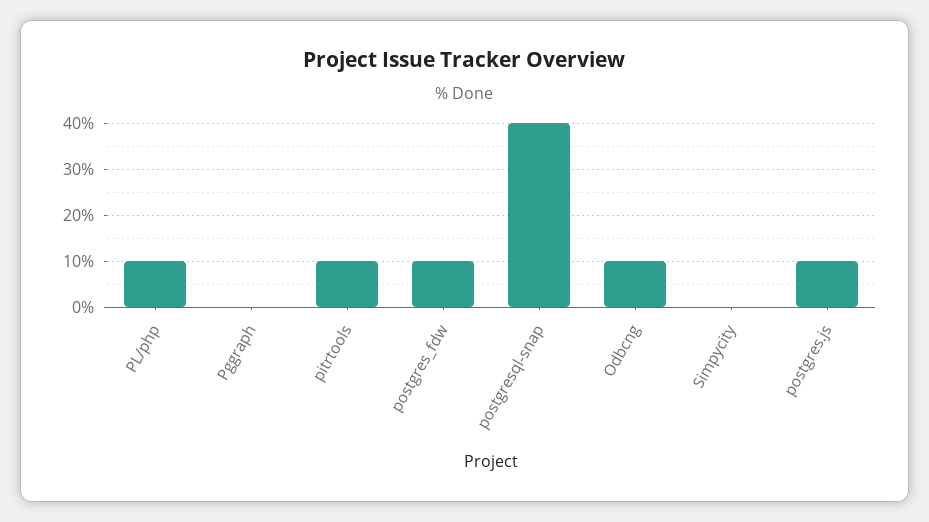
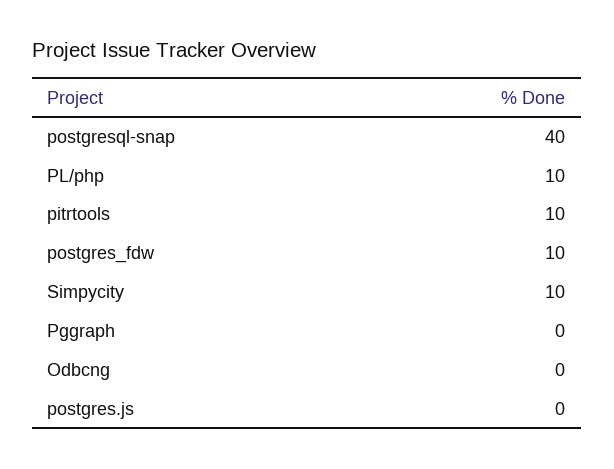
  {
    "PL/php": 10,
    "Pggraph": 0,
    "pitrtools": 10,
    "postgres_fdw": 10,
    "postgresql-snap": 40,
-   "Odbcng": 10,
+   "Odbcng": 0,
-   "Simpycity": 0,
+   "Simpycity": 10,
-   "postgres.js": 10
+   "postgres.js": 0
  }

